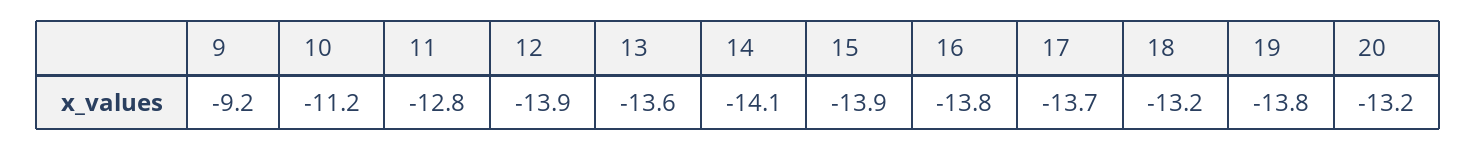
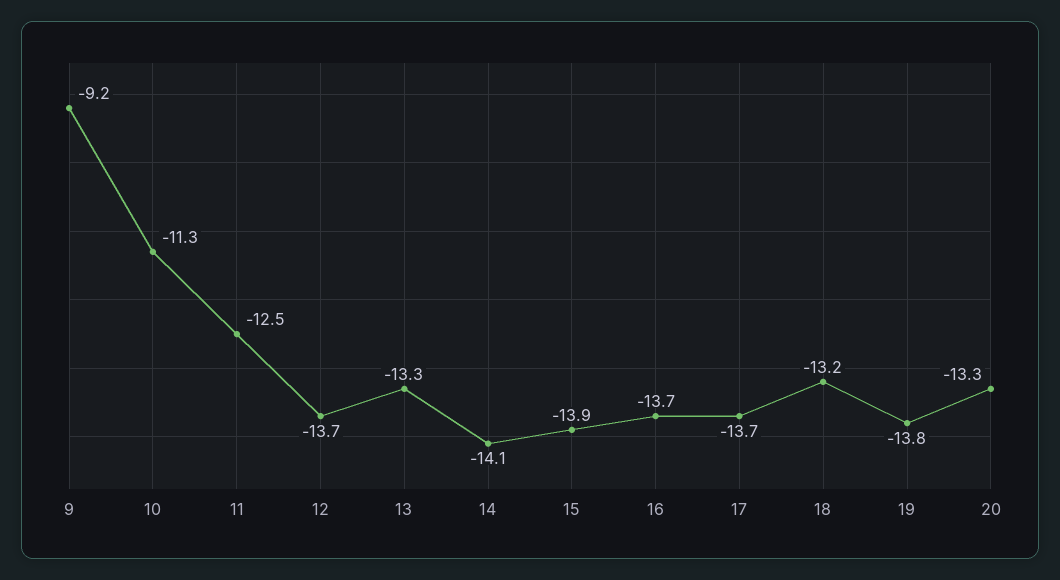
  {
    "9": -9.2,
-   "10": -11.2,
+   "10": -11.3,
-   "11": -12.8,
+   "11": -12.5,
-   "12": -13.9,
+   "12": -13.7,
-   "13": -13.6,
+   "13": -13.3,
    "14": -14.1,
    "15": -13.9,
-   "16": -13.8,
+   "16": -13.7,
    "17": -13.7,
    "18": -13.2,
    "19": -13.8,
-   "20": -13.2
+   "20": -13.3
  }

